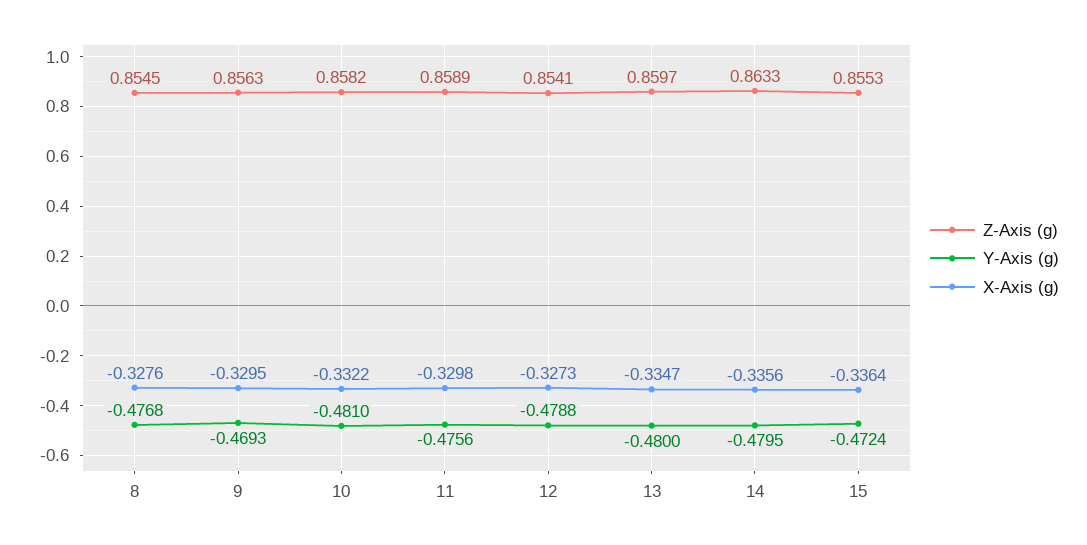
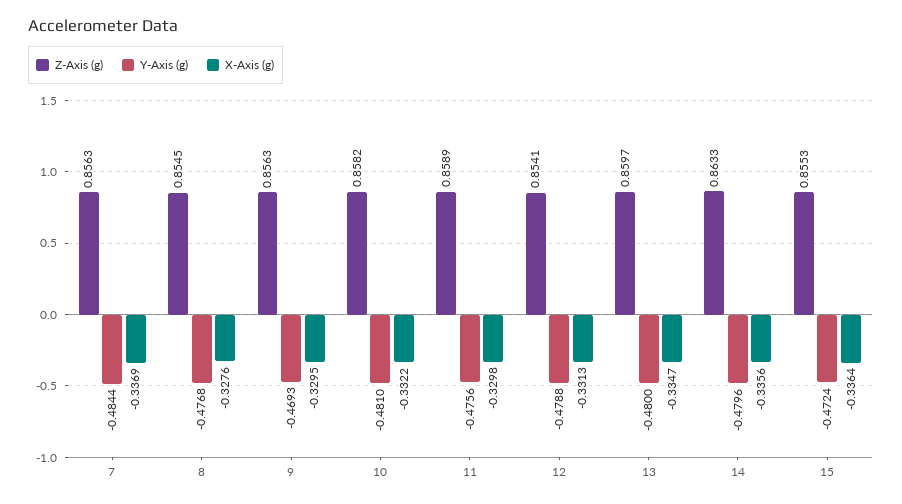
  {
    "Z-Axis (g)": {
      "8": 0.8545,
      "9": 0.8563,
      "10": 0.8582,
      "11": 0.8589,
      "12": 0.8541,
      "13": 0.8597,
      "14": 0.8633,
-     "15": 0.8553
+     "15": 0.8553,
+     "7": 0.8563
    },
    "Y-Axis (g)": {
      "8": -0.4768,
      "9": -0.4693,
      "10": -0.481,
      "11": -0.4756,
      "12": -0.4788,
      "13": -0.48,
-     "14": -0.4795,
+     "14": -0.4796,
-     "15": -0.4724
+     "15": -0.4724,
+     "7": -0.4844
    },
    "X-Axis (g)": {
      "8": -0.3276,
      "9": -0.3295,
      "10": -0.3322,
      "11": -0.3298,
-     "12": -0.3273,
+     "12": -0.3313,
      "13": -0.3347,
      "14": -0.3356,
-     "15": -0.3364
+     "15": -0.3364,
+     "7": -0.3369
    }
  }

